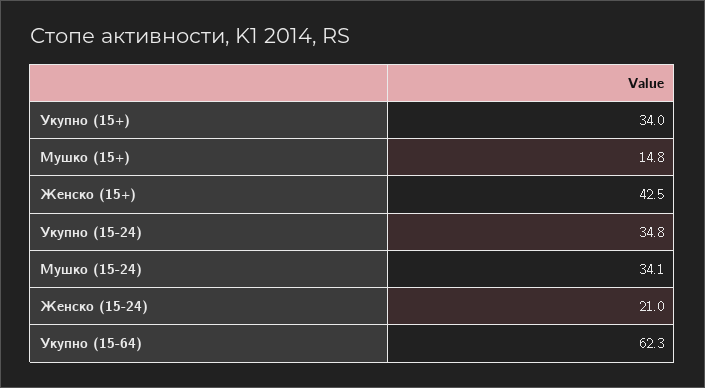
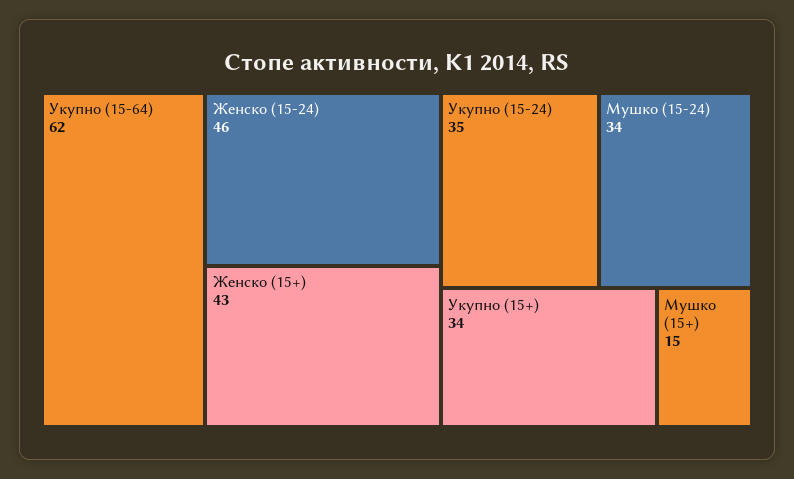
  {
    "Укупно (15+)": 34,
    "Мушко (15+)": 14.8,
    "Женско (15+)": 42.5,
    "Укупно (15-24)": 34.8,
    "Мушко (15-24)": 34.1,
-   "Женско (15-24)": 21,
+   "Женско (15-24)": 46,
    "Укупно (15-64)": 62.3
  }

